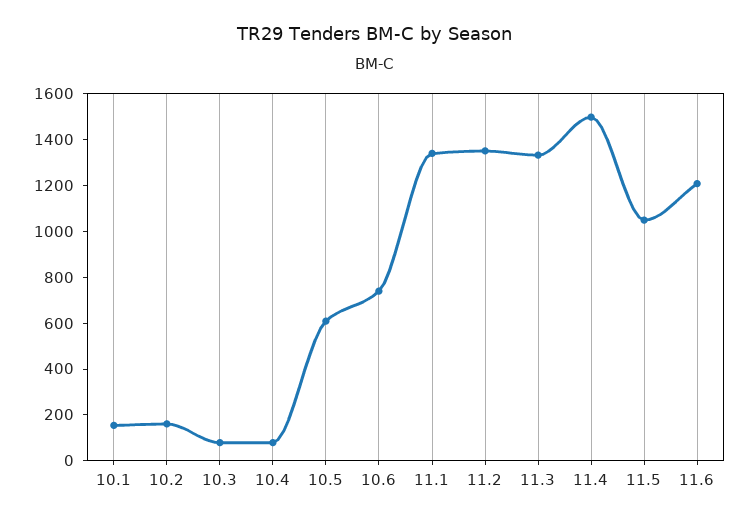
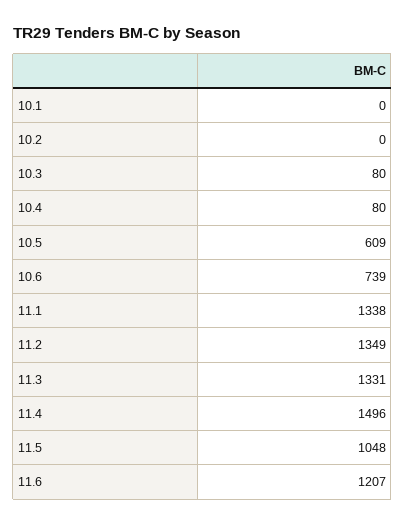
  {
-   "10.1": 150,
+   "10.1": 0,
-   "10.2": 150,
+   "10.2": 0,
    "10.3": 80,
    "10.4": 80,
    "10.5": 609,
    "10.6": 739,
    "11.1": 1338,
    "11.2": 1349,
    "11.3": 1331,
    "11.4": 1496,
    "11.5": 1048,
    "11.6": 1207
  }

